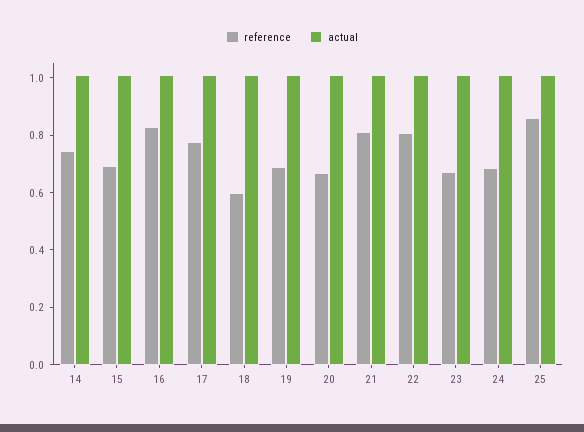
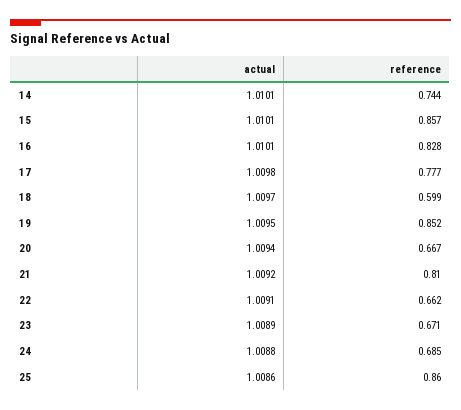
  {
    "reference": {
      "14": 0.744,
-     "15": 0.7,
+     "15": 0.857,
      "16": 0.828,
      "17": 0.777,
      "18": 0.599,
-     "19": 0.7,
+     "19": 0.852,
      "20": 0.667,
      "21": 0.81,
-     "22": 0.8,
+     "22": 0.662,
      "23": 0.671,
      "24": 0.685,
      "25": 0.86
    },
    "actual": {
      "14": 1.0101,
      "15": 1.0101,
      "16": 1.0101,
      "17": 1.0098,
      "18": 1.0097,
      "19": 1.0095,
      "20": 1.0094,
      "21": 1.0092,
      "22": 1.0091,
      "23": 1.0089,
      "24": 1.0088,
      "25": 1.0086
    }
  }

